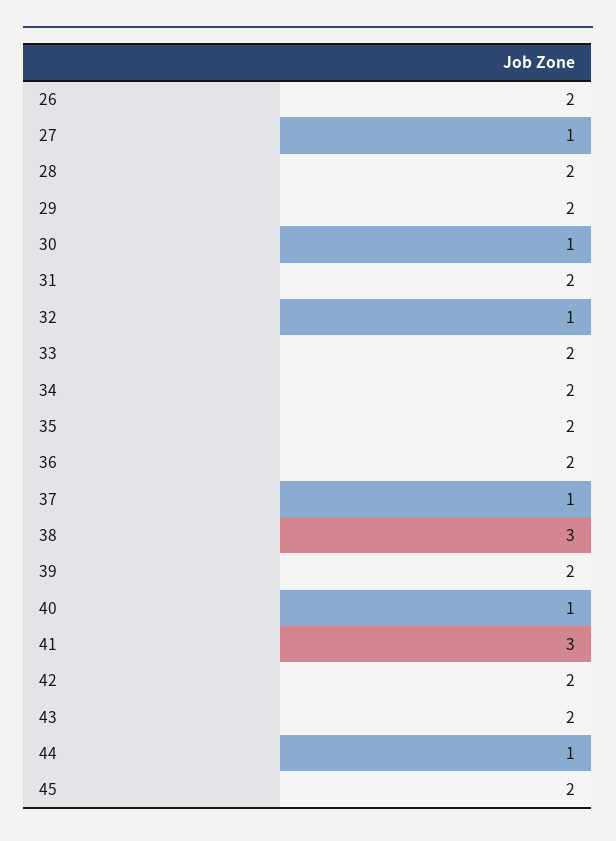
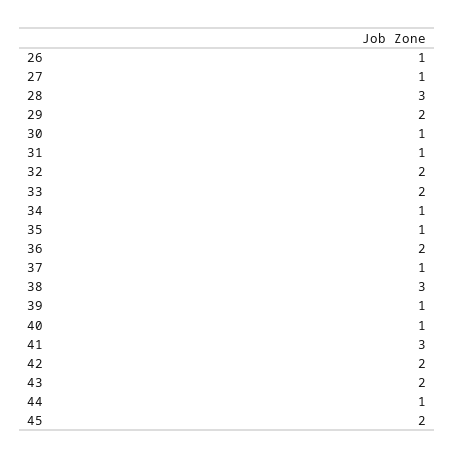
  {
-   "26": 2,
+   "26": 1,
    "27": 1,
-   "28": 2,
+   "28": 3,
    "29": 2,
    "30": 1,
-   "31": 2,
+   "31": 1,
-   "32": 1,
+   "32": 2,
    "33": 2,
-   "34": 2,
+   "34": 1,
-   "35": 2,
+   "35": 1,
    "36": 2,
    "37": 1,
    "38": 3,
-   "39": 2,
+   "39": 1,
    "40": 1,
    "41": 3,
    "42": 2,
    "43": 2,
    "44": 1,
    "45": 2
  }

